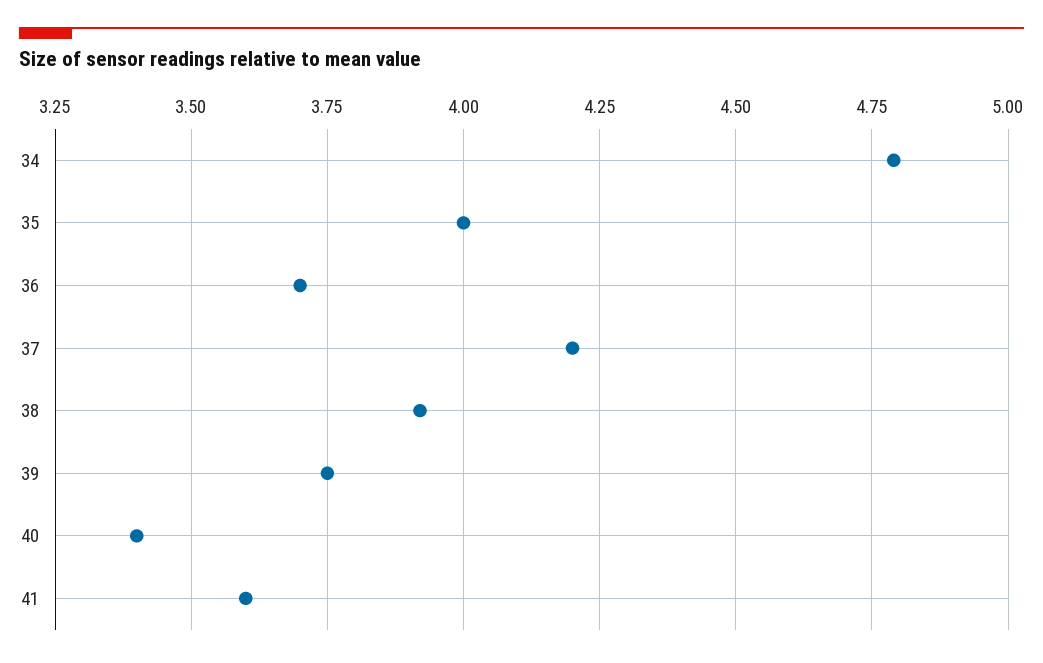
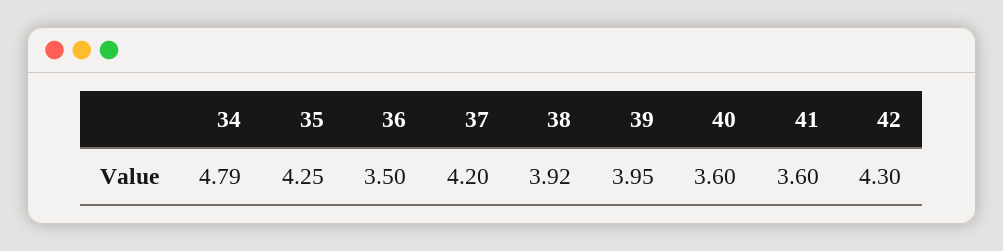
  {
    "34": 4.79,
-   "35": 4,
+   "35": 4.25,
-   "36": 3.7,
+   "36": 3.5,
    "37": 4.2,
    "38": 3.92,
-   "39": 3.75,
+   "39": 3.95,
-   "40": 3.4,
+   "40": 3.6,
-   "41": 3.6
+   "41": 3.6,
+   "42": 4.3
  }

